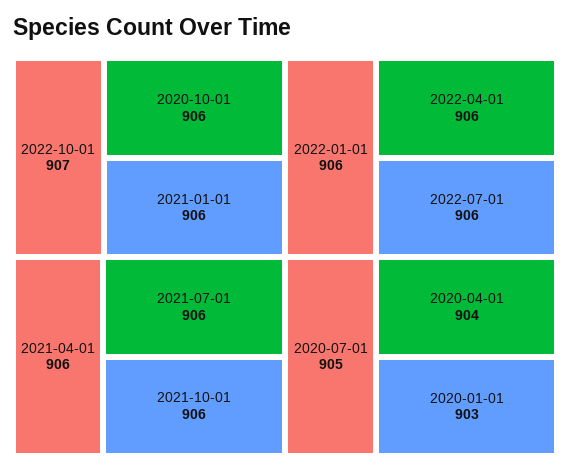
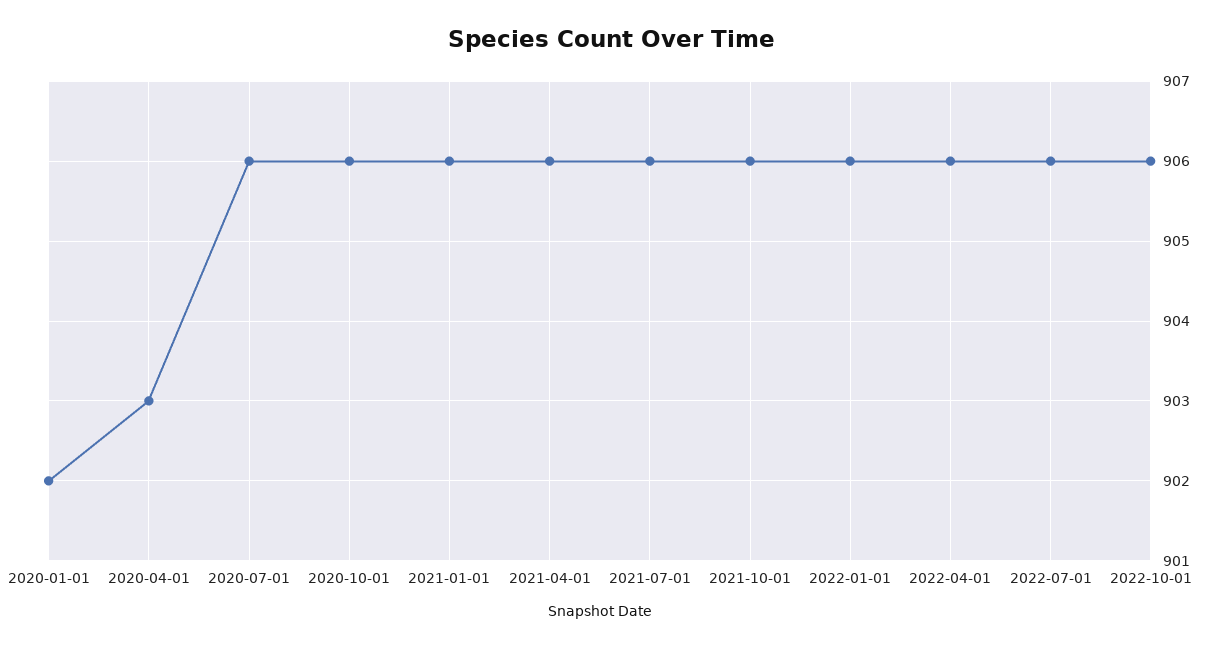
  {
-   "2022-10-01": 907,
+   "2022-10-01": 906,
    "2020-10-01": 906,
    "2021-01-01": 906,
    "2021-04-01": 906,
    "2021-07-01": 906,
    "2021-10-01": 906,
    "2022-01-01": 906,
    "2022-04-01": 906,
    "2022-07-01": 906,
-   "2020-07-01": 905,
+   "2020-07-01": 906,
-   "2020-04-01": 904,
+   "2020-04-01": 903,
-   "2020-01-01": 903
+   "2020-01-01": 902
  }

